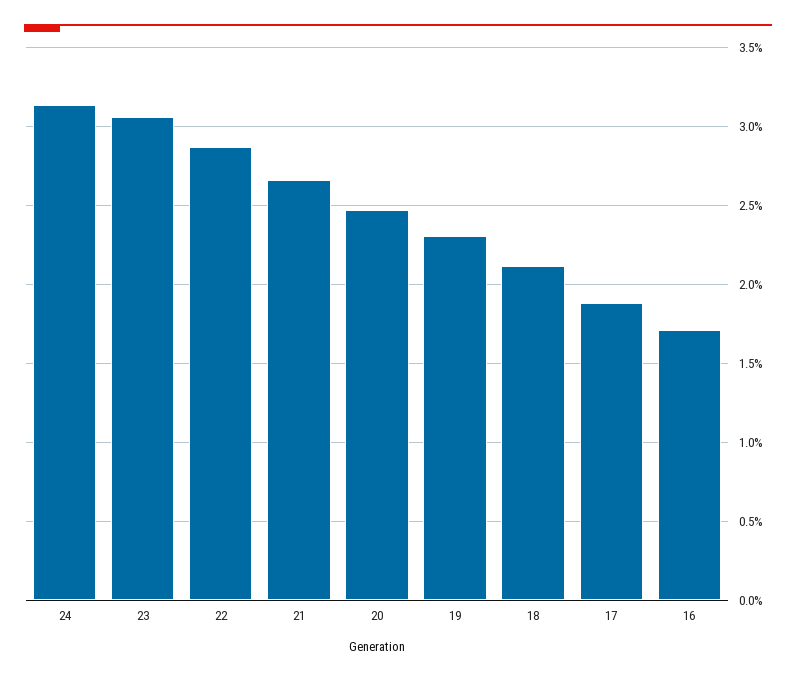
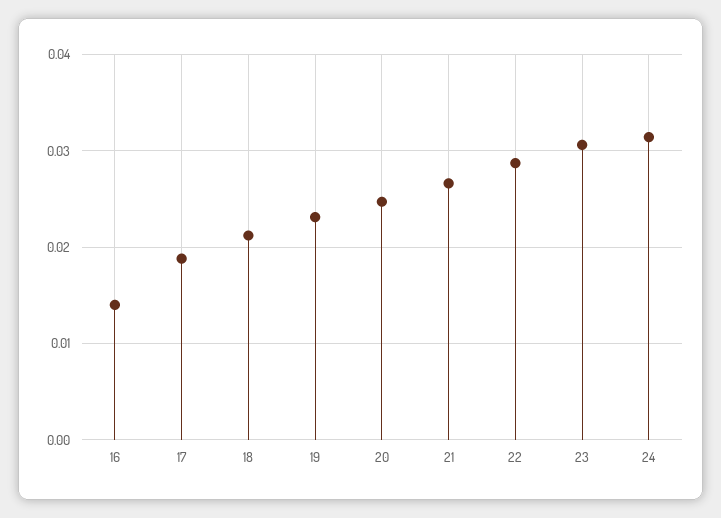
  {
    "24": 0.0315,
    "23": 0.0305,
    "22": 0.0285,
    "21": 0.0265,
    "20": 0.0245,
    "19": 0.023,
    "18": 0.021,
    "17": 0.019,
-   "16": 0.017
+   "16": 0.014
  }

